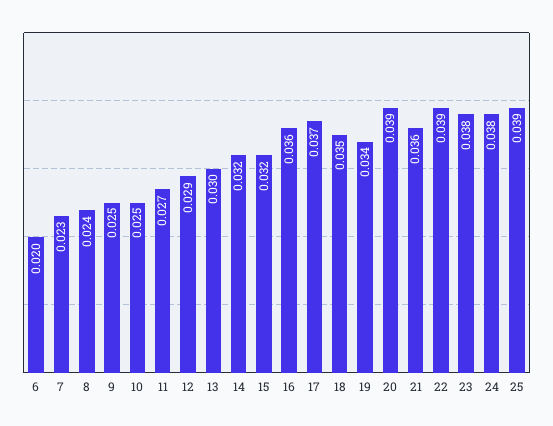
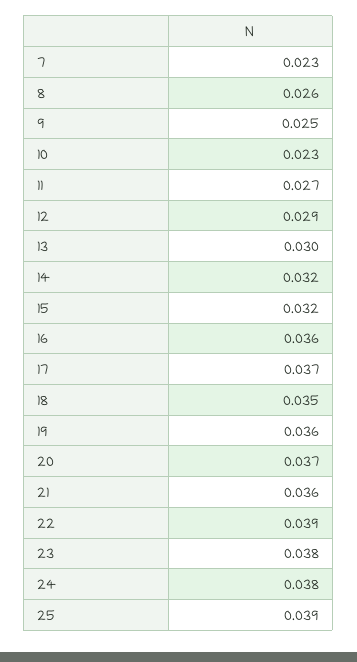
  {
-   "6": 0.02,
    "7": 0.023,
-   "8": 0.024,
+   "8": 0.026,
    "9": 0.025,
-   "10": 0.025,
+   "10": 0.023,
    "11": 0.027,
    "12": 0.029,
    "13": 0.03,
    "14": 0.032,
    "15": 0.032,
    "16": 0.036,
    "17": 0.037,
    "18": 0.035,
-   "19": 0.034,
+   "19": 0.036,
-   "20": 0.039,
+   "20": 0.037,
    "21": 0.036,
    "22": 0.039,
    "23": 0.038,
    "24": 0.038,
    "25": 0.039
  }

